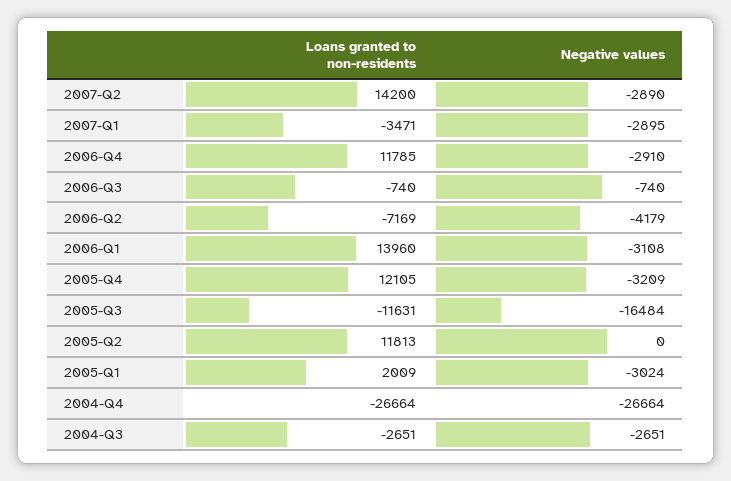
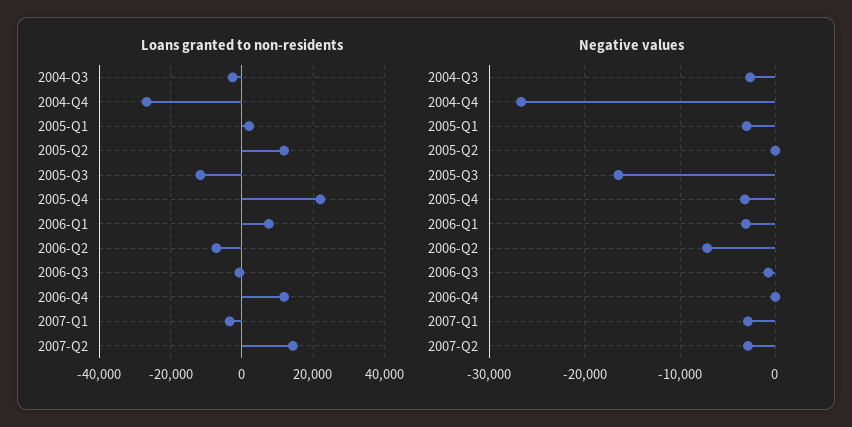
  {
    "Loans granted to non-residents": {
      "2007-Q2": 14200,
      "2007-Q1": -3471,
      "2006-Q4": 11785,
      "2006-Q3": -740,
      "2006-Q2": -7169,
-     "2006-Q1": 13960,
+     "2006-Q1": 8000,
-     "2005-Q4": 12105,
+     "2005-Q4": 22000,
      "2005-Q3": -11631,
      "2005-Q2": 11813,
      "2005-Q1": 2009,
      "2004-Q4": -26664,
      "2004-Q3": -2651
    },
    "Negative values": {
      "2007-Q2": -2890,
      "2007-Q1": -2895,
-     "2006-Q4": -2910,
+     "2006-Q4": 0,
      "2006-Q3": -740,
-     "2006-Q2": -4179,
+     "2006-Q2": -7000,
      "2006-Q1": -3108,
      "2005-Q4": -3209,
      "2005-Q3": -16484,
      "2005-Q2": 0,
      "2005-Q1": -3024,
      "2004-Q4": -26664,
      "2004-Q3": -2651
    }
  }

